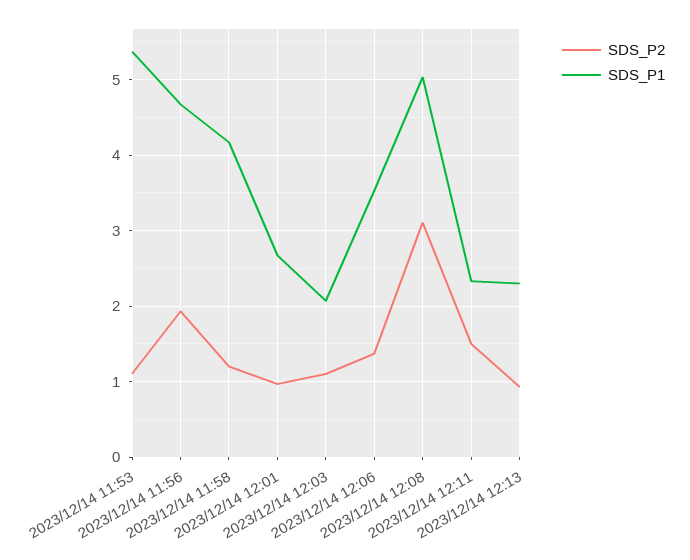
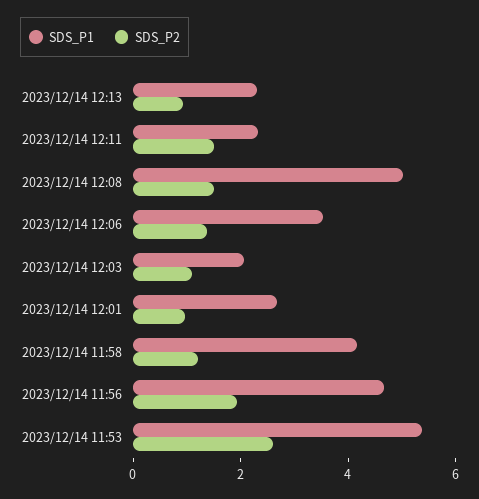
  {
    "SDS_P2": {
-     "2023/12/14 11:53": 1.1,
+     "2023/12/14 11:53": 2.5,
      "2023/12/14 11:56": 1.9,
      "2023/12/14 11:58": 1.2,
      "2023/12/14 12:01": 1,
      "2023/12/14 12:03": 1.1,
      "2023/12/14 12:06": 1.4,
-     "2023/12/14 12:08": 3.1,
+     "2023/12/14 12:08": 1.5,
      "2023/12/14 12:11": 1.5,
      "2023/12/14 12:13": 0.9
    },
    "SDS_P1": {
      "2023/12/14 11:53": 5.4,
      "2023/12/14 11:56": 4.7,
      "2023/12/14 11:58": 4.2,
      "2023/12/14 12:01": 2.7,
      "2023/12/14 12:03": 2.1,
      "2023/12/14 12:06": 3.5,
      "2023/12/14 12:08": 5,
      "2023/12/14 12:11": 2.3,
      "2023/12/14 12:13": 2.3
    }
  }

